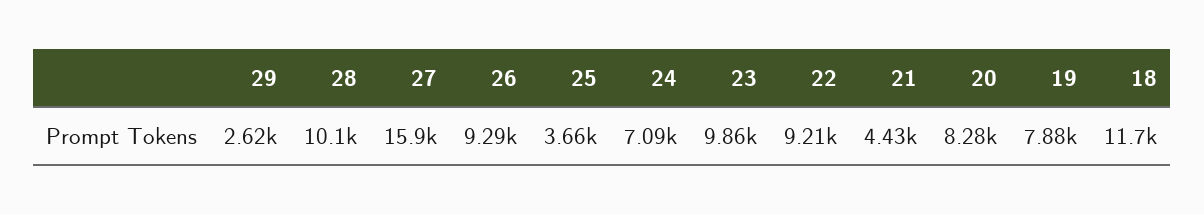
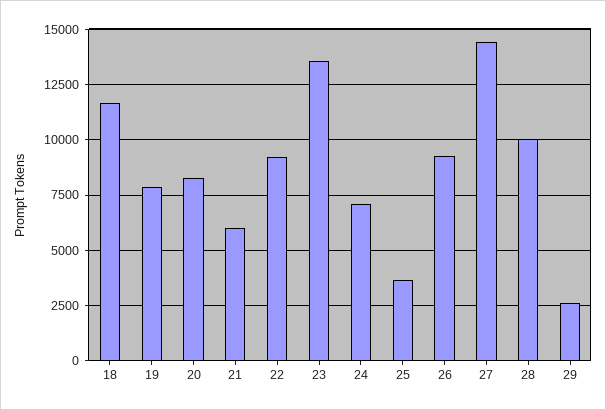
  {
    "29": 2620,
    "28": 10100,
-   "27": 15900,
+   "27": 14500,
    "26": 9290,
    "25": 3660,
    "24": 7090,
-   "23": 9860,
+   "23": 13500,
    "22": 9210,
-   "21": 4430,
+   "21": 6000,
    "20": 8280,
    "19": 7880,
    "18": 11700
  }

